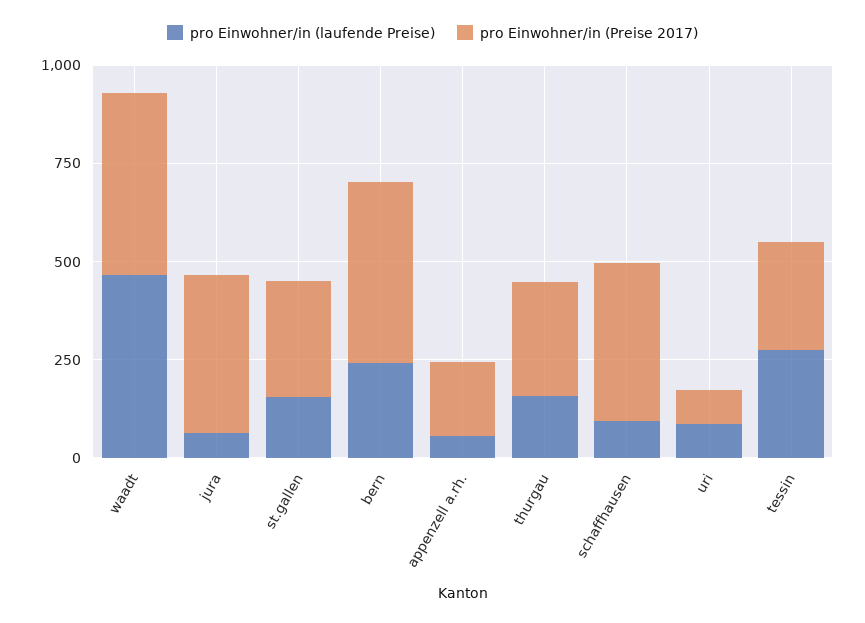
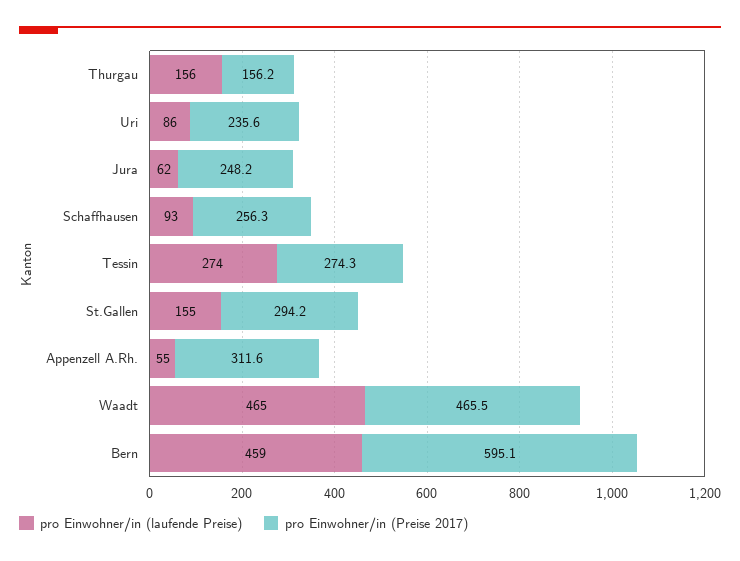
  {
    "pro Einwohner/in (laufende Preise)": {
      "waadt": 465,
      "jura": 62,
      "st.gallen": 155,
-     "bern": 250,
+     "bern": 459,
      "appenzell a.rh.": 55,
      "thurgau": 156,
      "schaffhausen": 93,
      "uri": 86,
      "tessin": 274
    },
    "pro Einwohner/in (Preise 2017)": {
      "waadt": 465.5,
-     "jura": 400,
+     "jura": 248.2,
      "st.gallen": 294.2,
-     "bern": 450,
+     "bern": 595.1,
-     "appenzell a.rh.": 200,
+     "appenzell a.rh.": 311.6,
-     "thurgau": 300,
+     "thurgau": 156.2,
-     "schaffhausen": 400,
+     "schaffhausen": 256.3,
-     "uri": 100,
+     "uri": 235.6,
      "tessin": 274.3
    }
  }

